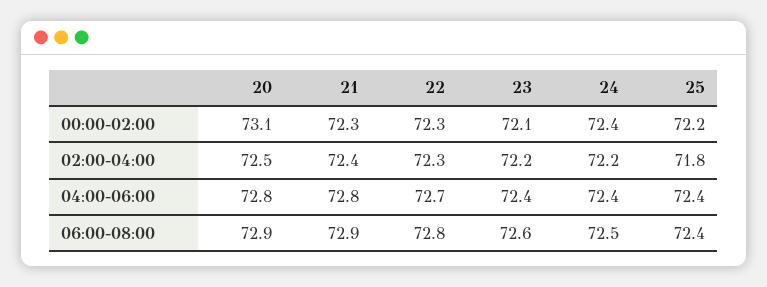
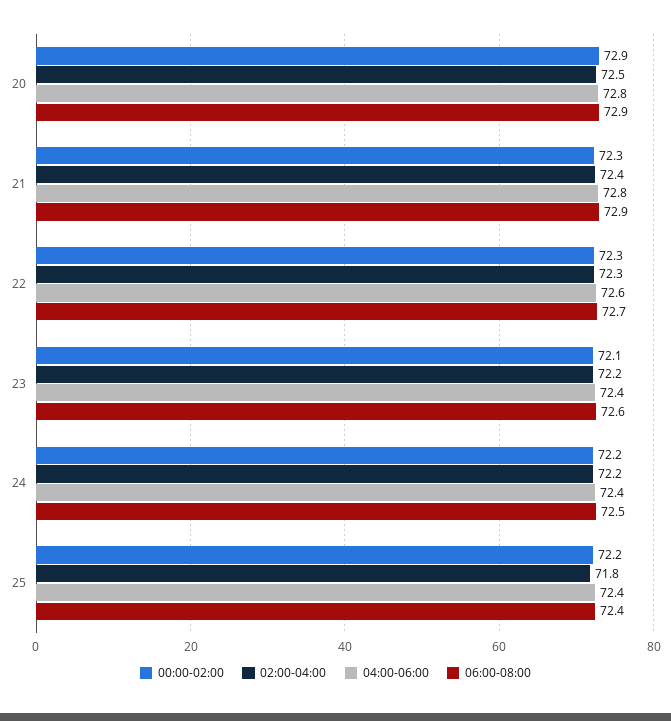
  {
    "00:00-02:00": {
-     "20": 73.1,
+     "20": 72.9,
      "21": 72.3,
      "22": 72.3,
      "23": 72.1,
-     "24": 72.4,
+     "24": 72.2,
      "25": 72.2
    },
    "02:00-04:00": {
      "20": 72.5,
      "21": 72.4,
      "22": 72.3,
      "23": 72.2,
      "24": 72.2,
      "25": 71.8
    },
    "04:00-06:00": {
      "20": 72.8,
      "21": 72.8,
-     "22": 72.7,
+     "22": 72.6,
      "23": 72.4,
      "24": 72.4,
      "25": 72.4
    },
    "06:00-08:00": {
      "20": 72.9,
      "21": 72.9,
-     "22": 72.8,
+     "22": 72.7,
      "23": 72.6,
      "24": 72.5,
      "25": 72.4
    }
  }

